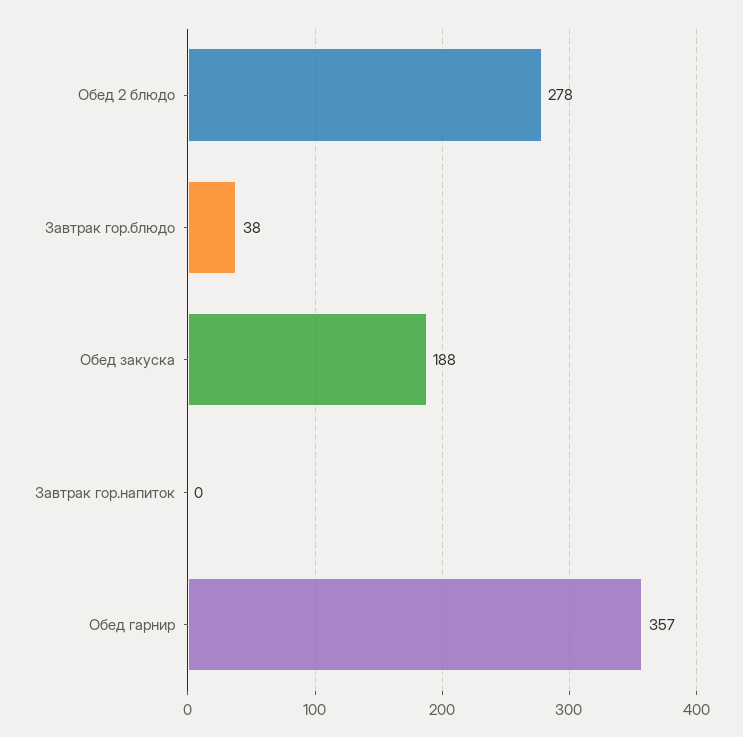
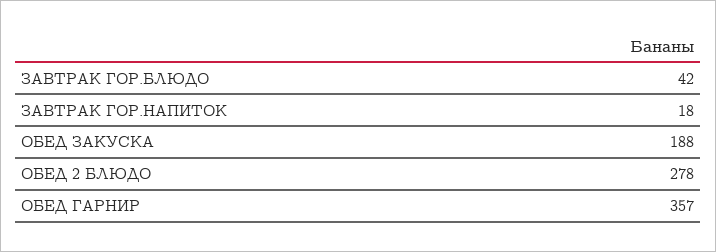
  {
    "Обед 2 блюдо": 278,
-   "Завтрак гор.блюдо": 38,
+   "Завтрак гор.блюдо": 42,
    "Обед закуска": 188,
-   "Завтрак гор.напиток": 0,
+   "Завтрак гор.напиток": 18,
    "Обед гарнир": 357
  }

